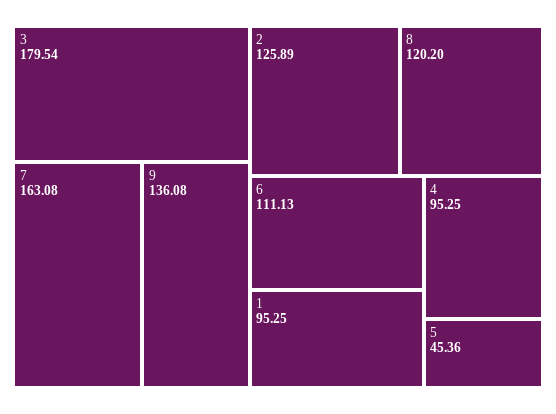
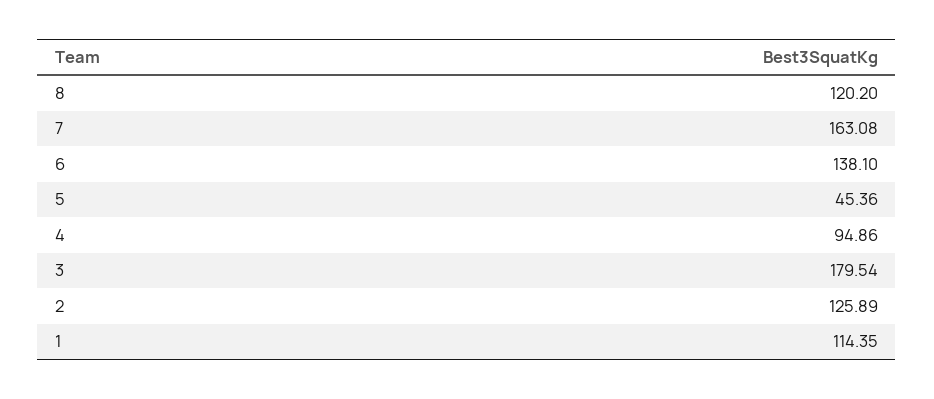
  {
    "3": 179.54,
    "7": 163.08,
-   "9": 136.08,
    "2": 125.89,
    "8": 120.2,
-   "6": 111.13,
+   "6": 138.1,
-   "1": 95.25,
+   "1": 114.35,
-   "4": 95.25,
+   "4": 94.86,
    "5": 45.36
  }

